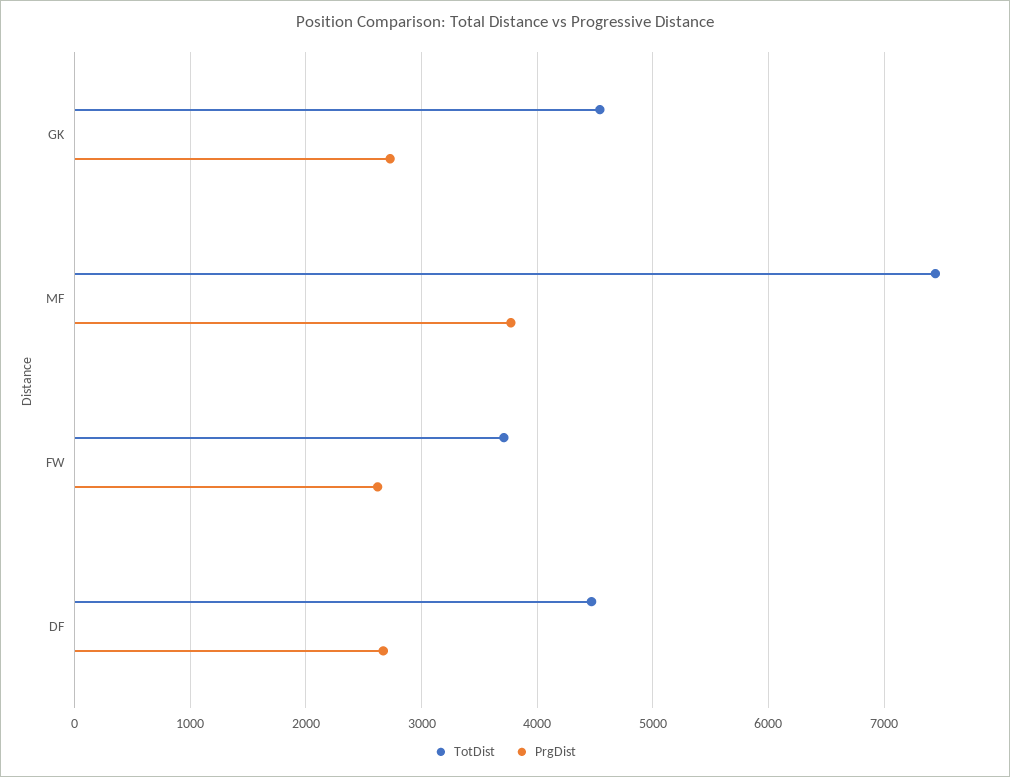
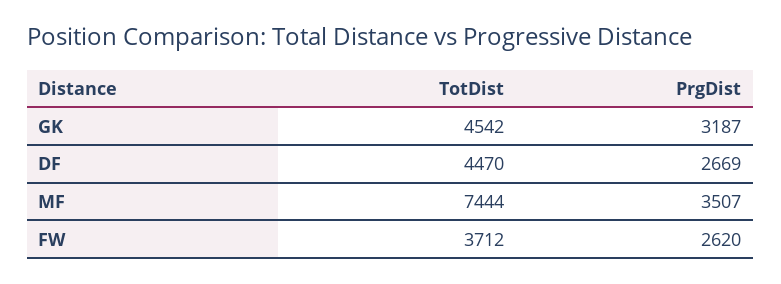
  {
    "TotDist": {
      "GK": 4542,
      "MF": 7444,
      "FW": 3712,
      "DF": 4470
    },
    "PrgDist": {
-     "GK": 2700,
+     "GK": 3187,
-     "MF": 3800,
+     "MF": 3507,
      "FW": 2620,
      "DF": 2669
    }
  }

